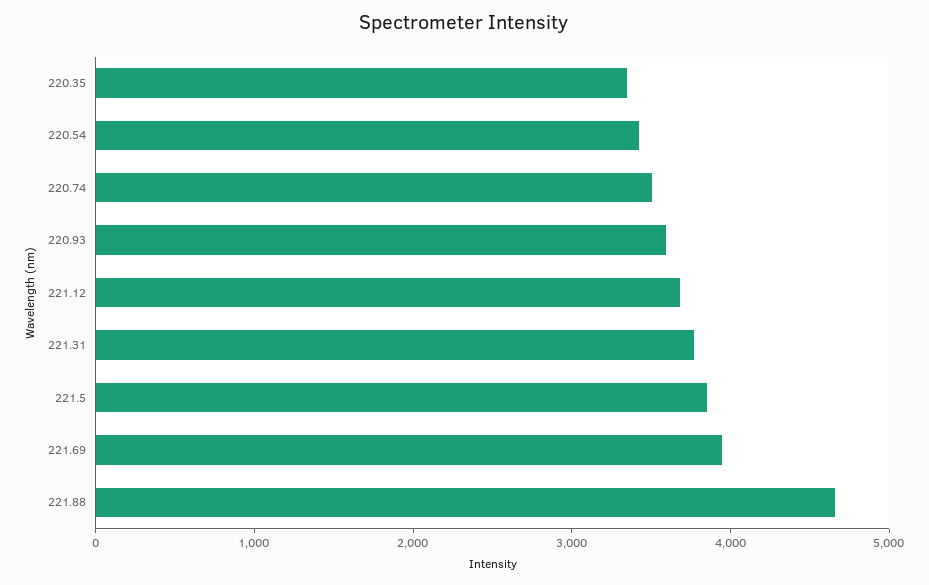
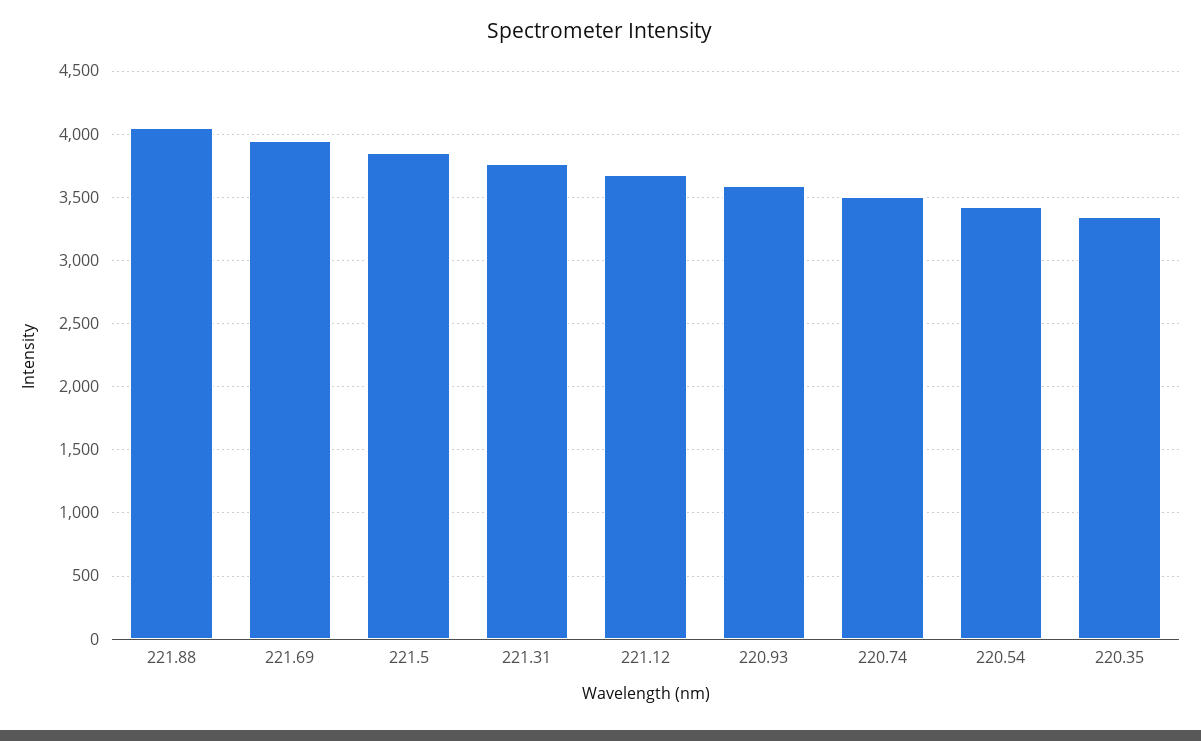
  {
    "220.35": 3350,
    "220.54": 3400,
    "220.74": 3500,
    "220.93": 3600,
    "221.12": 3700,
    "221.31": 3750,
    "221.5": 3850,
    "221.69": 3950,
-   "221.88": 4600
+   "221.88": 4050
  }

